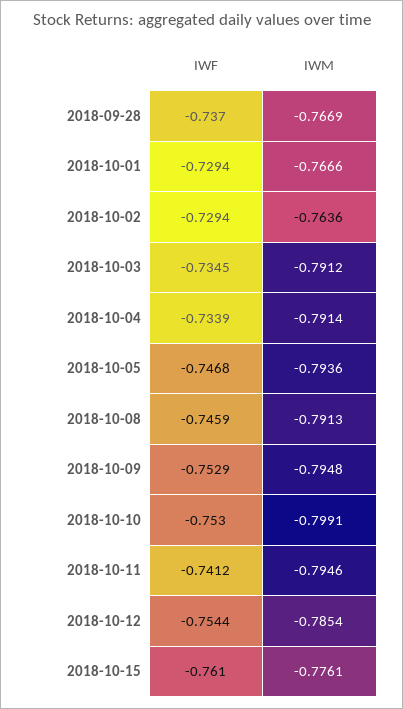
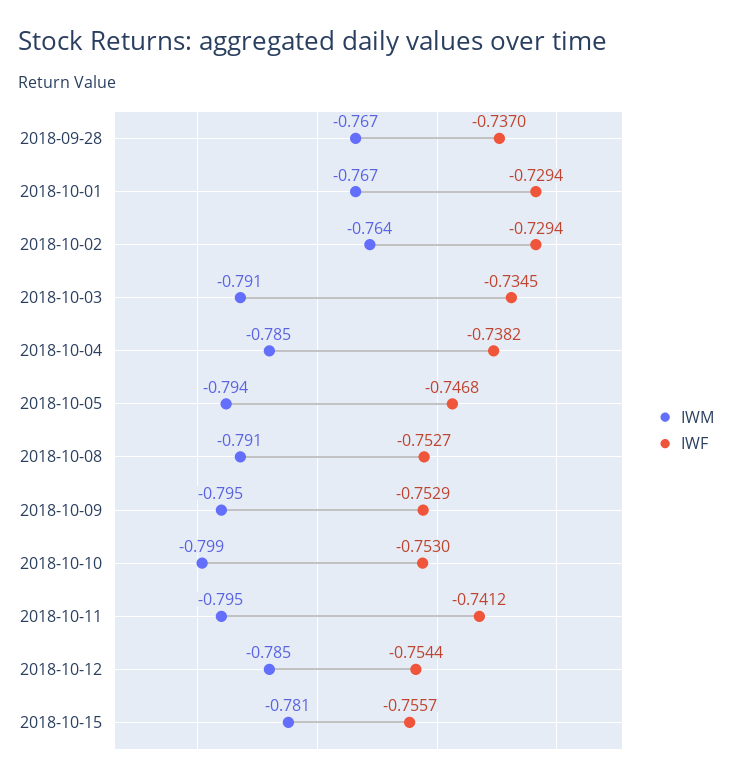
  {
    "IWF": {
      "2018-09-28": -0.737,
      "2018-10-01": -0.7294,
      "2018-10-02": -0.7294,
      "2018-10-03": -0.7345,
-     "2018-10-04": -0.7339,
+     "2018-10-04": -0.7382,
      "2018-10-05": -0.7468,
-     "2018-10-08": -0.7459,
+     "2018-10-08": -0.7527,
      "2018-10-09": -0.7529,
      "2018-10-10": -0.753,
      "2018-10-11": -0.7412,
      "2018-10-12": -0.7544,
-     "2018-10-15": -0.761
+     "2018-10-15": -0.7557
    },
    "IWM": {
      "2018-09-28": -0.7669,
      "2018-10-01": -0.7666,
      "2018-10-02": -0.7636,
      "2018-10-03": -0.7912,
-     "2018-10-04": -0.7914,
+     "2018-10-04": -0.785,
      "2018-10-05": -0.7936,
      "2018-10-08": -0.7913,
      "2018-10-09": -0.7948,
      "2018-10-10": -0.7991,
      "2018-10-11": -0.7946,
      "2018-10-12": -0.7854,
-     "2018-10-15": -0.7761
+     "2018-10-15": -0.781
    }
  }

